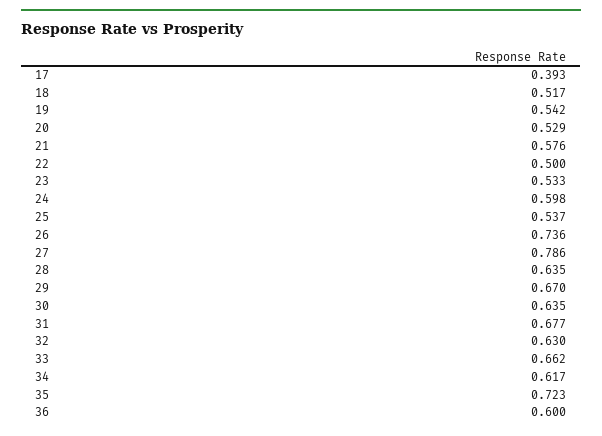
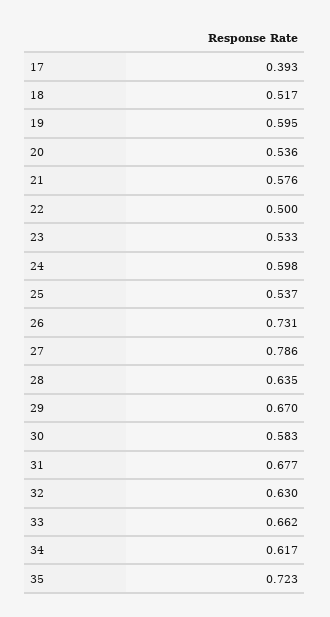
  {
    "17": 0.393,
    "18": 0.517,
-   "19": 0.542,
+   "19": 0.595,
-   "20": 0.529,
+   "20": 0.536,
    "21": 0.576,
    "22": 0.5,
    "23": 0.533,
    "24": 0.598,
    "25": 0.537,
-   "26": 0.736,
+   "26": 0.731,
    "27": 0.786,
    "28": 0.635,
    "29": 0.67,
-   "30": 0.635,
+   "30": 0.583,
    "31": 0.677,
    "32": 0.63,
    "33": 0.662,
    "34": 0.617,
-   "35": 0.723,
+   "35": 0.723
-   "36": 0.6
  }

